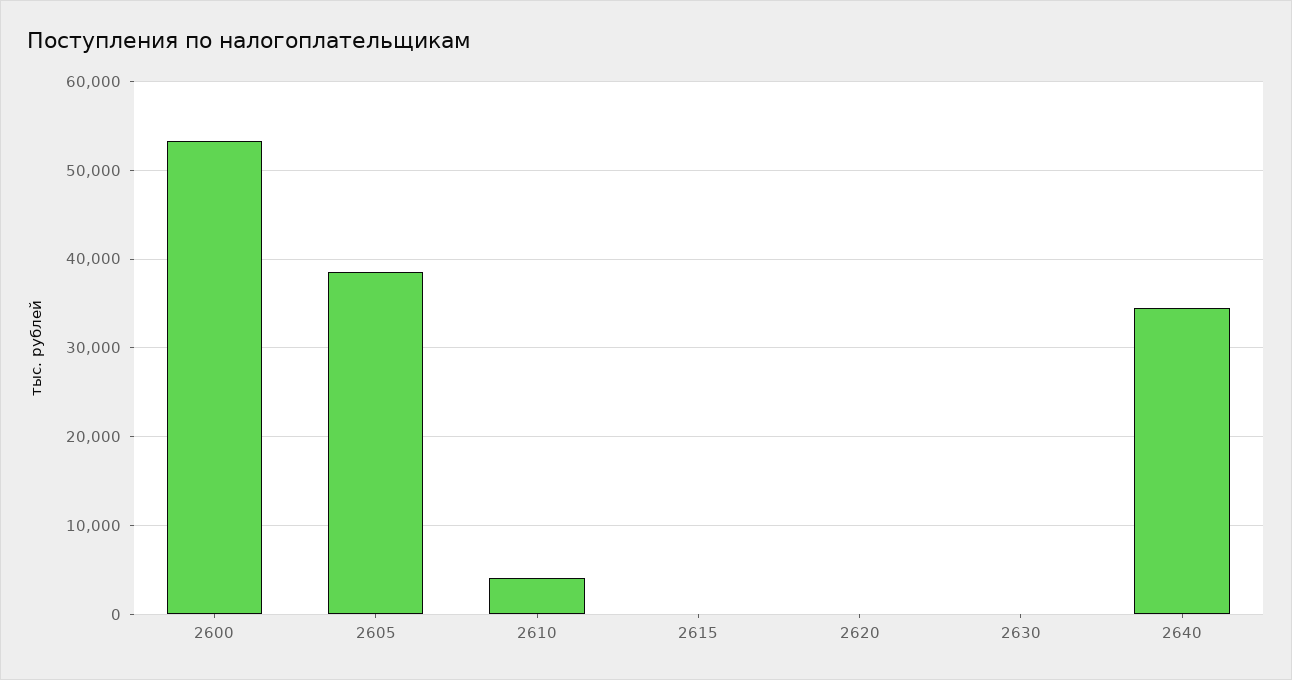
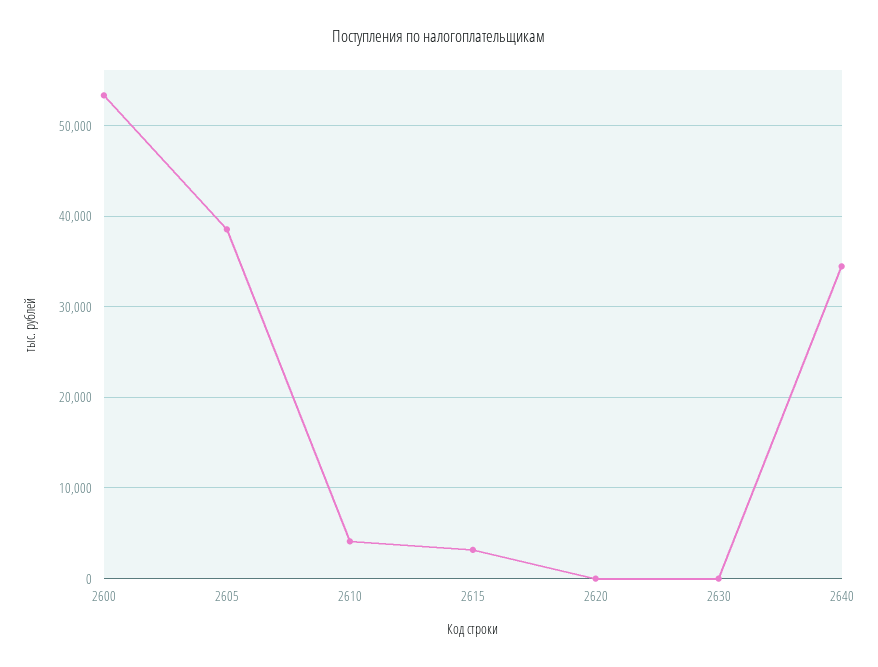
  {
    "2600": 53000,
    "2605": 39000,
    "2610": 4000,
-   "2615": 0,
+   "2615": 3000,
    "2620": 0,
    "2630": 0,
    "2640": 34000
  }

